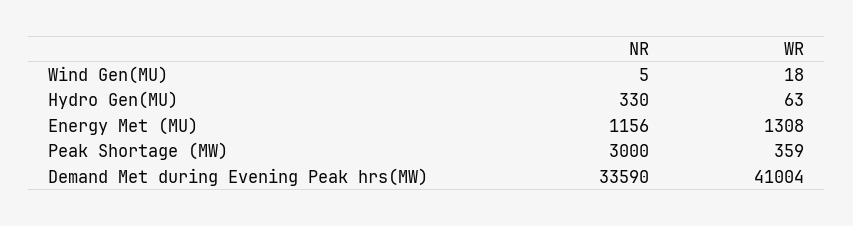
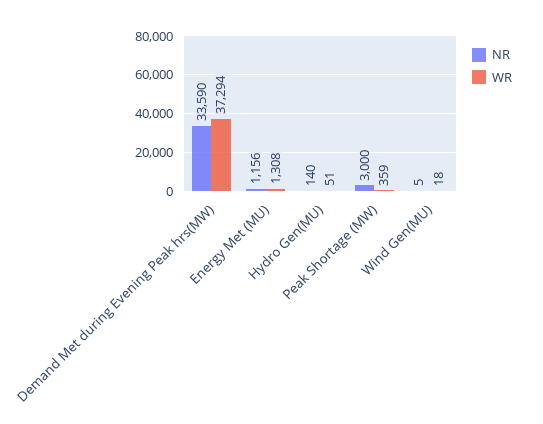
  {
    "NR": {
      "Wind Gen(MU)": 5,
-     "Hydro Gen(MU)": 330,
+     "Hydro Gen(MU)": 140,
      "Energy Met (MU)": 1156,
      "Peak Shortage (MW)": 3000,
      "Demand Met during Evening Peak hrs(MW)": 33590
    },
    "WR": {
      "Wind Gen(MU)": 18,
-     "Hydro Gen(MU)": 63,
+     "Hydro Gen(MU)": 51,
      "Energy Met (MU)": 1308,
      "Peak Shortage (MW)": 359,
-     "Demand Met during Evening Peak hrs(MW)": 41004
+     "Demand Met during Evening Peak hrs(MW)": 37294
    }
  }

